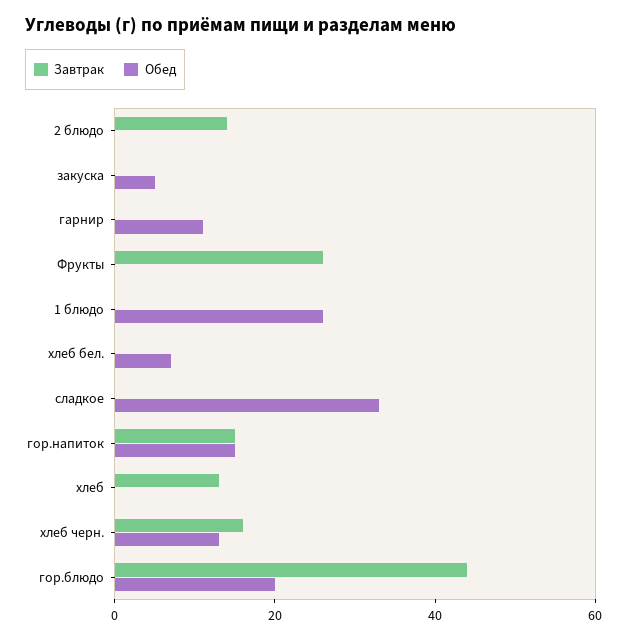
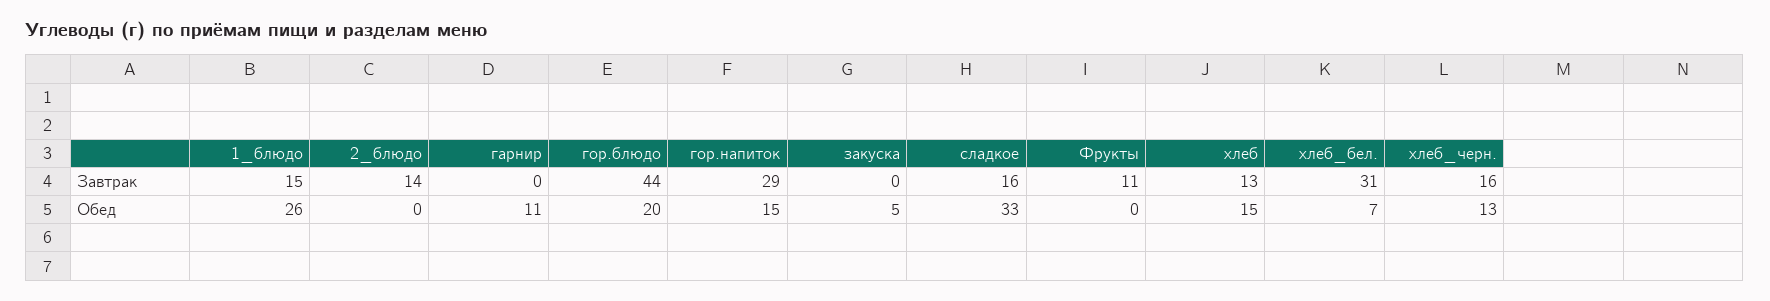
  {
    "Завтрак": {
      "2 блюдо": 14,
      "закуска": 0,
      "гарнир": 0,
-     "Фрукты": 25,
+     "Фрукты": 11,
-     "1 блюдо": 0,
+     "1 блюдо": 15,
-     "хлеб бел.": 0,
+     "хлеб бел.": 31,
-     "сладкое": 0,
+     "сладкое": 16,
-     "гор.напиток": 15,
+     "гор.напиток": 29,
      "хлеб": 13,
      "хлеб черн.": 16,
      "гор.блюдо": 44
    },
    "Обед": {
      "2 блюдо": 0,
      "закуска": 5,
      "гарнир": 11,
      "Фрукты": 0,
      "1 блюдо": 26,
      "хлеб бел.": 7,
      "сладкое": 33,
      "гор.напиток": 15,
-     "хлеб": 0,
+     "хлеб": 15,
      "хлеб черн.": 13,
      "гор.блюдо": 20
    }
  }

